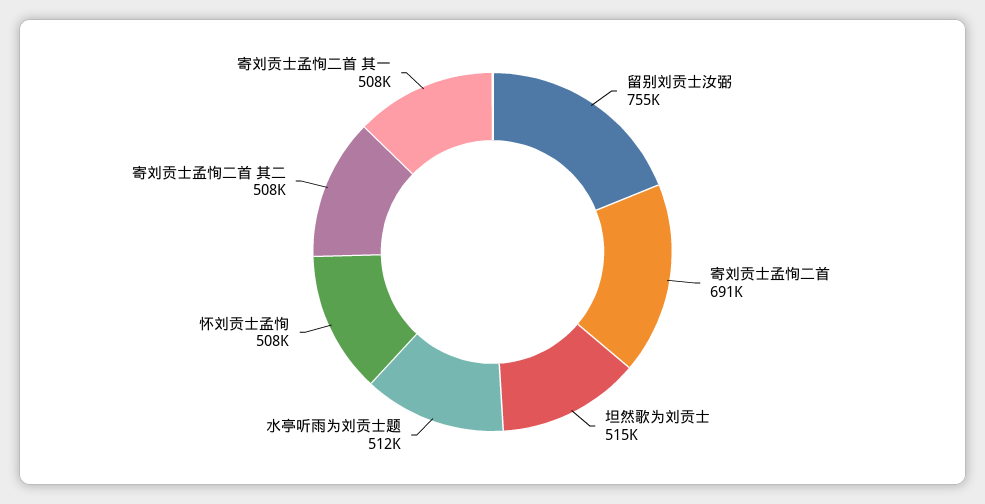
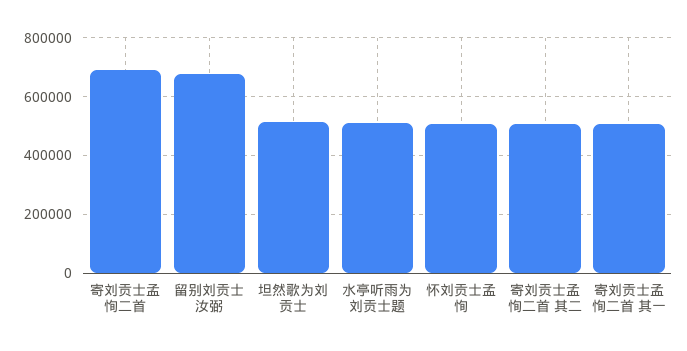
  {
-   "留别刘贡士汝弼": 755000,
+   "留别刘贡士汝弼": 675000,
    "寄刘贡士孟恂二首": 691000,
    "坦然歌为刘贡士": 515000,
    "水亭听雨为刘贡士题": 512000,
    "怀刘贡士孟恂": 508000,
    "寄刘贡士孟恂二首 其二": 508000,
    "寄刘贡士孟恂二首 其一": 508000
  }

